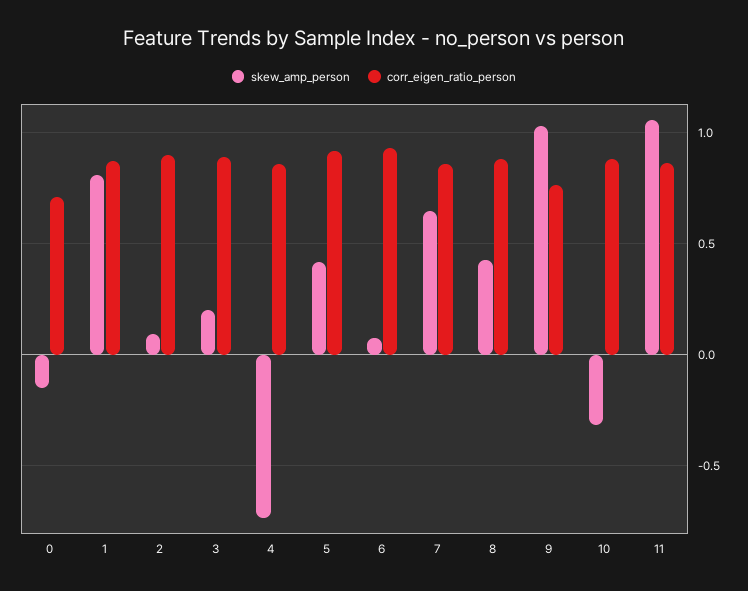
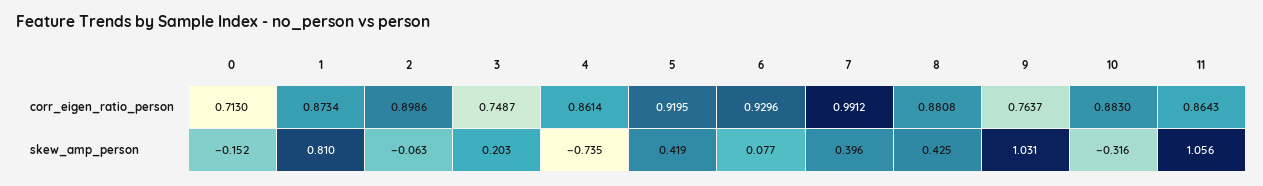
  {
    "skew_amp_person": {
      "0": -0.152,
      "1": 0.81,
-     "2": 0.1,
+     "2": -0.063,
      "3": 0.203,
      "4": -0.735,
      "5": 0.419,
      "6": 0.077,
-     "7": 0.65,
+     "7": 0.396,
      "8": 0.425,
      "9": 1.031,
      "10": -0.316,
      "11": 1.056
    },
    "corr_eigen_ratio_person": {
      "0": 0.713,
      "1": 0.8734,
      "2": 0.8986,
-     "3": 0.9,
+     "3": 0.7487,
      "4": 0.8614,
      "5": 0.9195,
      "6": 0.9296,
-     "7": 0.85,
+     "7": 0.9912,
      "8": 0.8808,
      "9": 0.7637,
      "10": 0.883,
      "11": 0.8643
    }
  }

